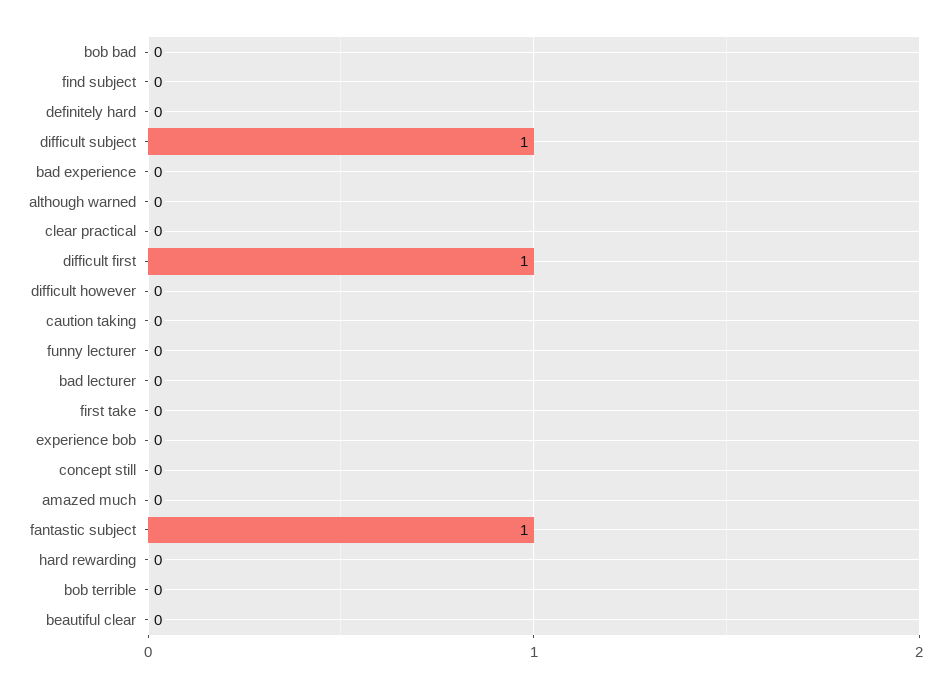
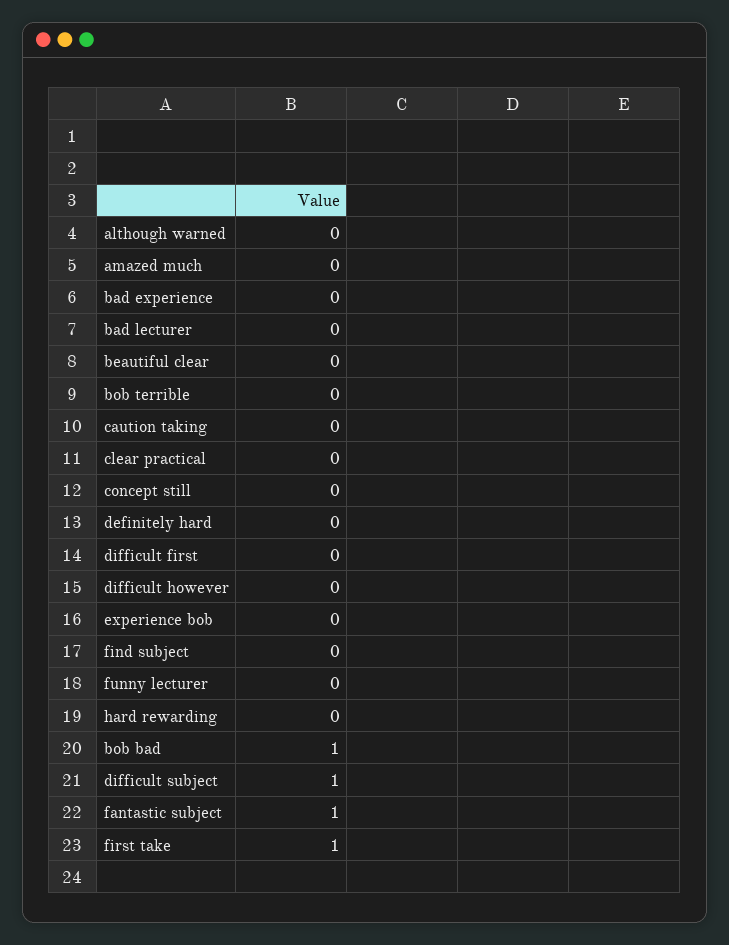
  {
-   "bob bad": 0,
+   "bob bad": 1,
    "find subject": 0,
    "definitely hard": 0,
    "difficult subject": 1,
    "bad experience": 0,
    "although warned": 0,
    "clear practical": 0,
-   "difficult first": 1,
+   "difficult first": 0,
    "difficult however": 0,
    "caution taking": 0,
    "funny lecturer": 0,
    "bad lecturer": 0,
-   "first take": 0,
+   "first take": 1,
    "experience bob": 0,
    "concept still": 0,
    "amazed much": 0,
    "fantastic subject": 1,
    "hard rewarding": 0,
    "bob terrible": 0,
    "beautiful clear": 0
  }

